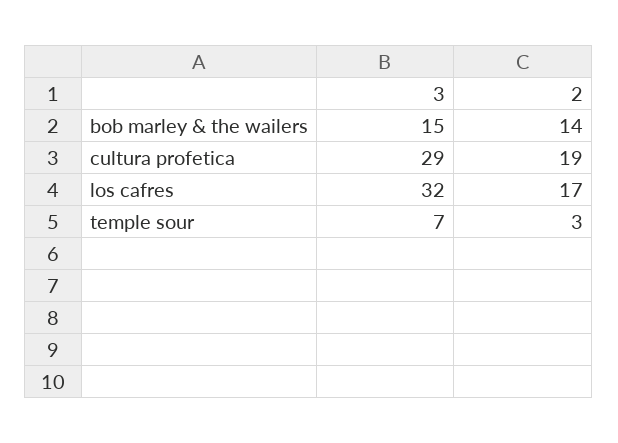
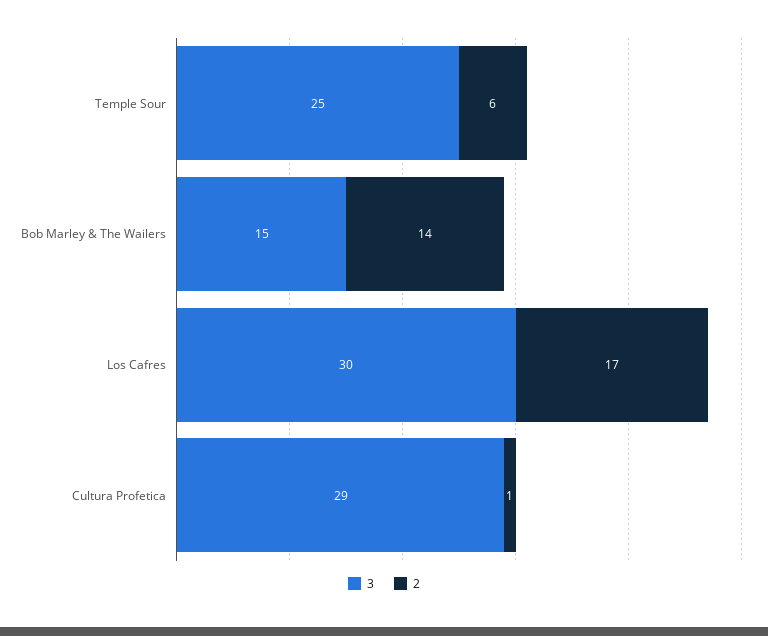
  {
    "3": {
      "bob marley & the wailers": 15,
      "cultura profetica": 29,
-     "los cafres": 32,
+     "los cafres": 30,
-     "temple sour": 7
+     "temple sour": 25
    },
    "2": {
      "bob marley & the wailers": 14,
-     "cultura profetica": 19,
+     "cultura profetica": 1,
      "los cafres": 17,
-     "temple sour": 3
+     "temple sour": 6
    }
  }

